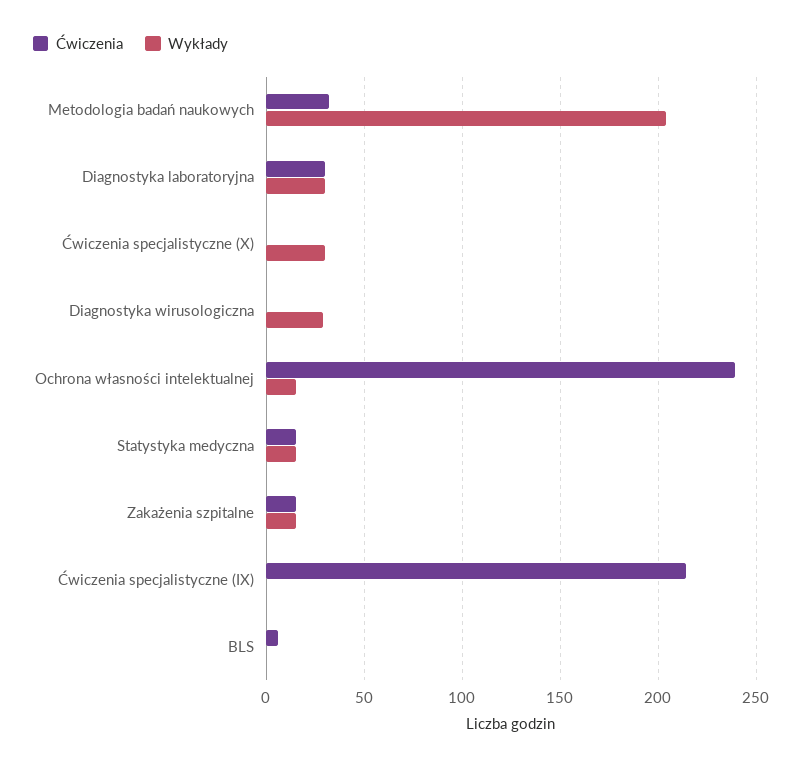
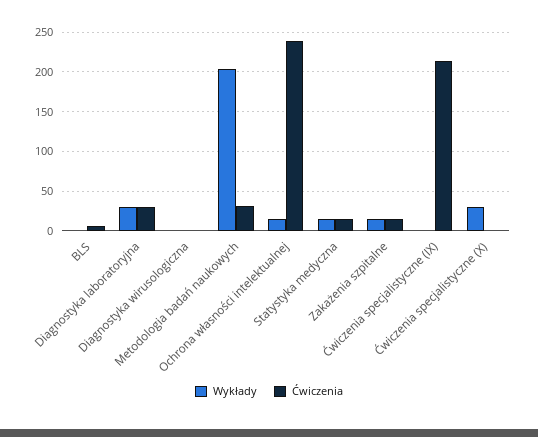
  {
    "Ćwiczenia": {
      "Metodologia badań naukowych": 30,
      "Diagnostyka laboratoryjna": 30,
      "Ćwiczenia specjalistyczne (X)": 0,
      "Diagnostyka wirusologiczna": 0,
      "Ochrona własności intelektualnej": 240,
      "Statystyka medyczna": 15,
      "Zakażenia szpitalne": 15,
      "Ćwiczenia specjalistyczne (IX)": 215,
      "BLS": 5
    },
    "Wykłady": {
      "Metodologia badań naukowych": 205,
      "Diagnostyka laboratoryjna": 30,
      "Ćwiczenia specjalistyczne (X)": 30,
-     "Diagnostyka wirusologiczna": 30,
+     "Diagnostyka wirusologiczna": 0,
      "Ochrona własności intelektualnej": 15,
      "Statystyka medyczna": 15,
      "Zakażenia szpitalne": 15,
      "Ćwiczenia specjalistyczne (IX)": 0,
      "BLS": 0
    }
  }

